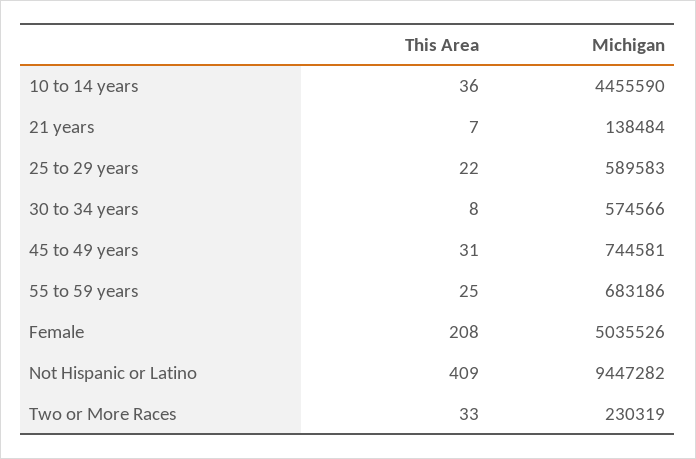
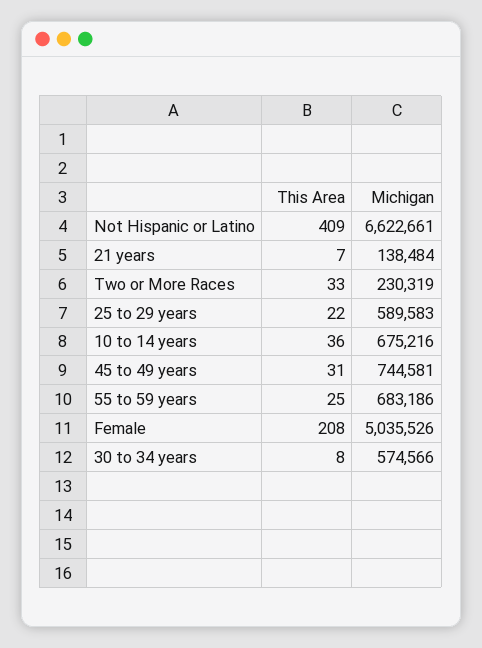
  {
    "This Area": {
      "10 to 14 years": 36,
      "21 years": 7,
      "25 to 29 years": 22,
      "30 to 34 years": 8,
      "45 to 49 years": 31,
      "55 to 59 years": 25,
      "Female": 208,
      "Not Hispanic or Latino": 409,
      "Two or More Races": 33
    },
    "Michigan": {
-     "10 to 14 years": 4455590,
+     "10 to 14 years": 675216,
      "21 years": 138484,
      "25 to 29 years": 589583,
      "30 to 34 years": 574566,
      "45 to 49 years": 744581,
      "55 to 59 years": 683186,
      "Female": 5035526,
-     "Not Hispanic or Latino": 9447282,
+     "Not Hispanic or Latino": 6622661,
      "Two or More Races": 230319
    }
  }

